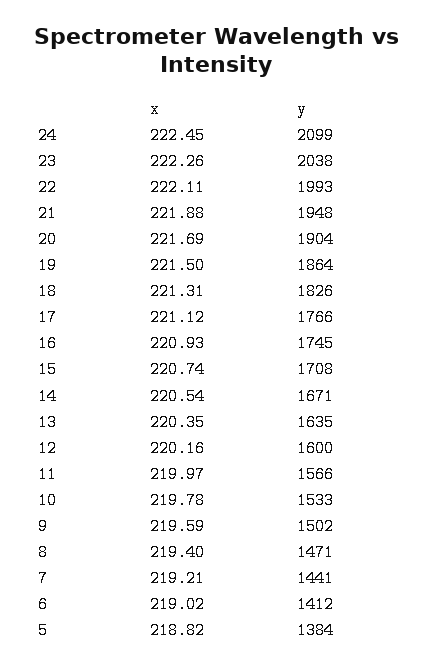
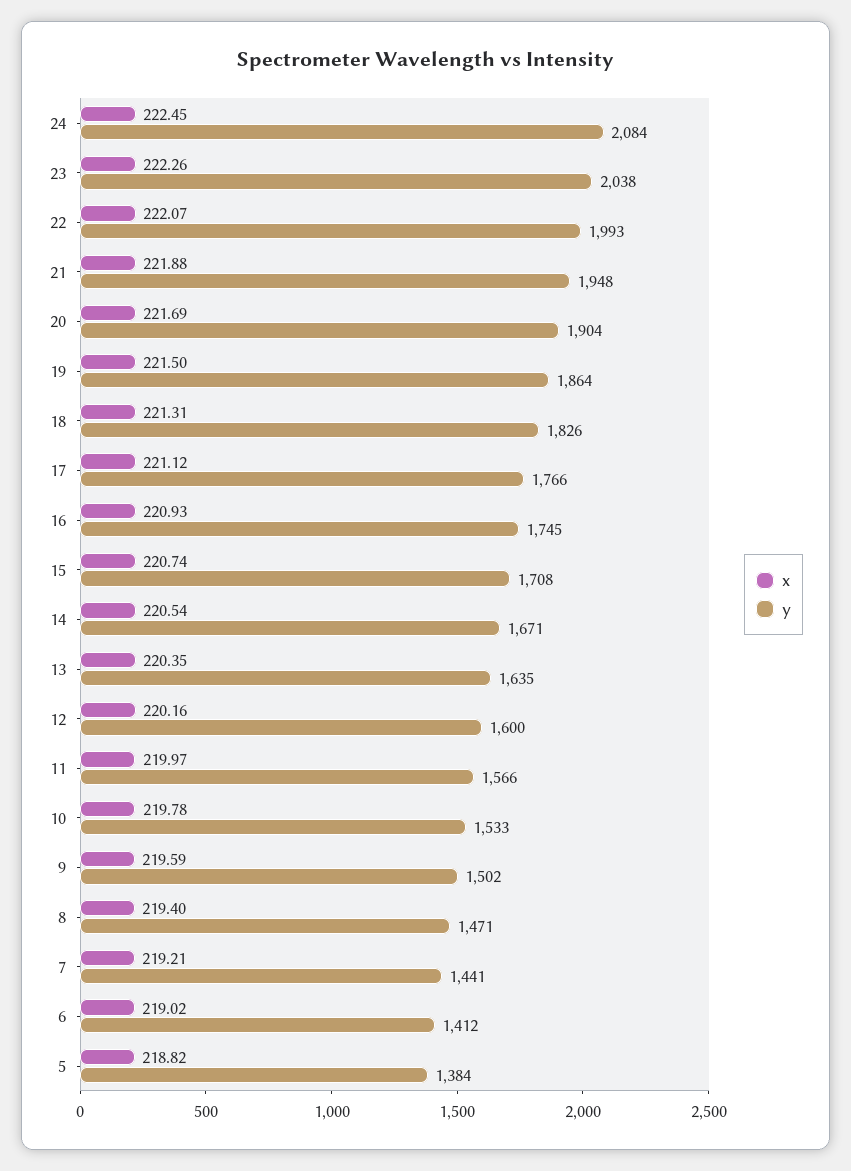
  {
    "x": {
      "24": 222.45,
      "23": 222.26,
-     "22": 222.11,
+     "22": 222.07,
      "21": 221.88,
      "20": 221.69,
      "19": 221.5,
      "18": 221.31,
      "17": 221.12,
      "16": 220.93,
      "15": 220.74,
      "14": 220.54,
      "13": 220.35,
      "12": 220.16,
      "11": 219.97,
      "10": 219.78,
      "9": 219.59,
      "8": 219.4,
      "7": 219.21,
      "6": 219.02,
      "5": 218.82
    },
    "y": {
-     "24": 2099,
+     "24": 2084,
      "23": 2038,
      "22": 1993,
      "21": 1948,
      "20": 1904,
      "19": 1864,
      "18": 1826,
      "17": 1766,
      "16": 1745,
      "15": 1708,
      "14": 1671,
      "13": 1635,
      "12": 1600,
      "11": 1566,
      "10": 1533,
      "9": 1502,
      "8": 1471,
      "7": 1441,
      "6": 1412,
      "5": 1384
    }
  }

